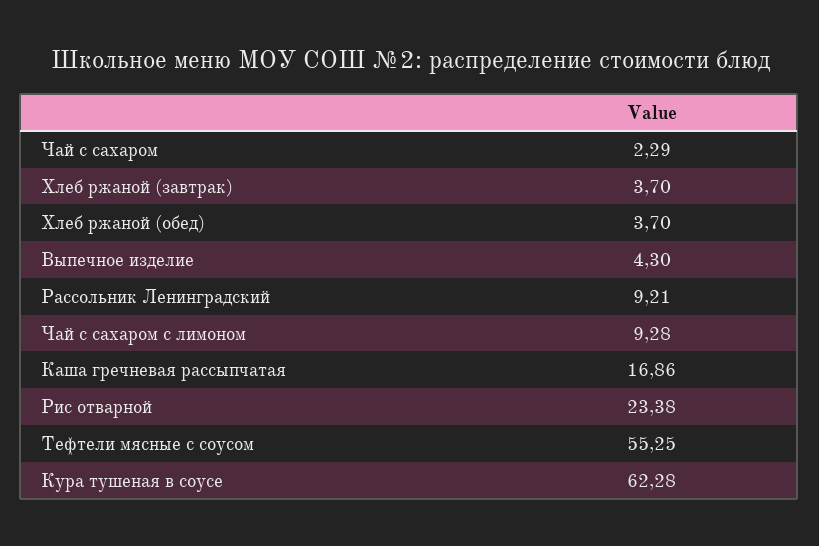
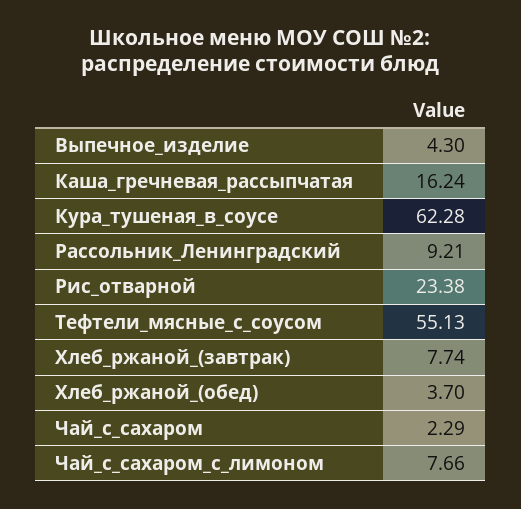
  {
    "Чай с сахаром": 2.29,
-   "Хлеб ржаной (завтрак)": 3.7,
+   "Хлеб ржаной (завтрак)": 7.74,
    "Хлеб ржаной (обед)": 3.7,
    "Выпечное изделие": 4.3,
    "Рассольник Ленинградский": 9.21,
-   "Чай с сахаром с лимоном": 9.28,
+   "Чай с сахаром с лимоном": 7.66,
-   "Каша гречневая рассыпчатая": 16.86,
+   "Каша гречневая рассыпчатая": 16.24,
    "Рис отварной": 23.38,
-   "Тефтели мясные с соусом": 55.25,
+   "Тефтели мясные с соусом": 55.13,
    "Кура тушеная в соусе": 62.28
  }

